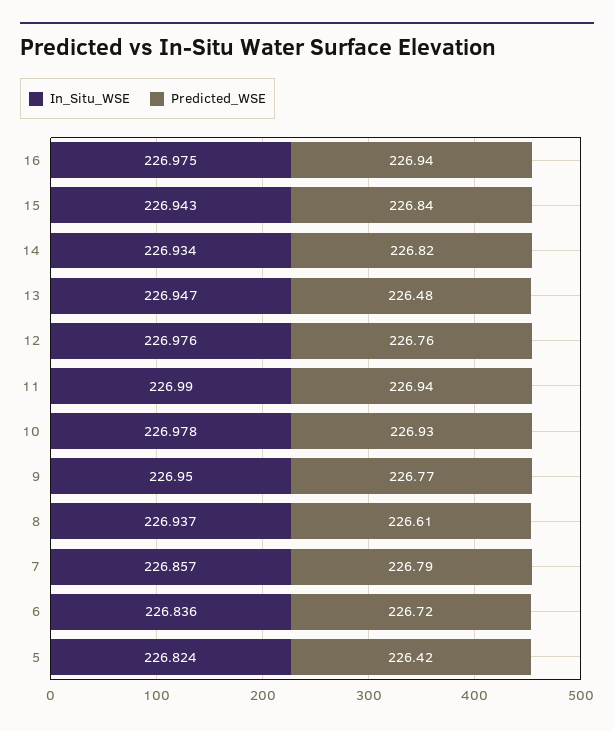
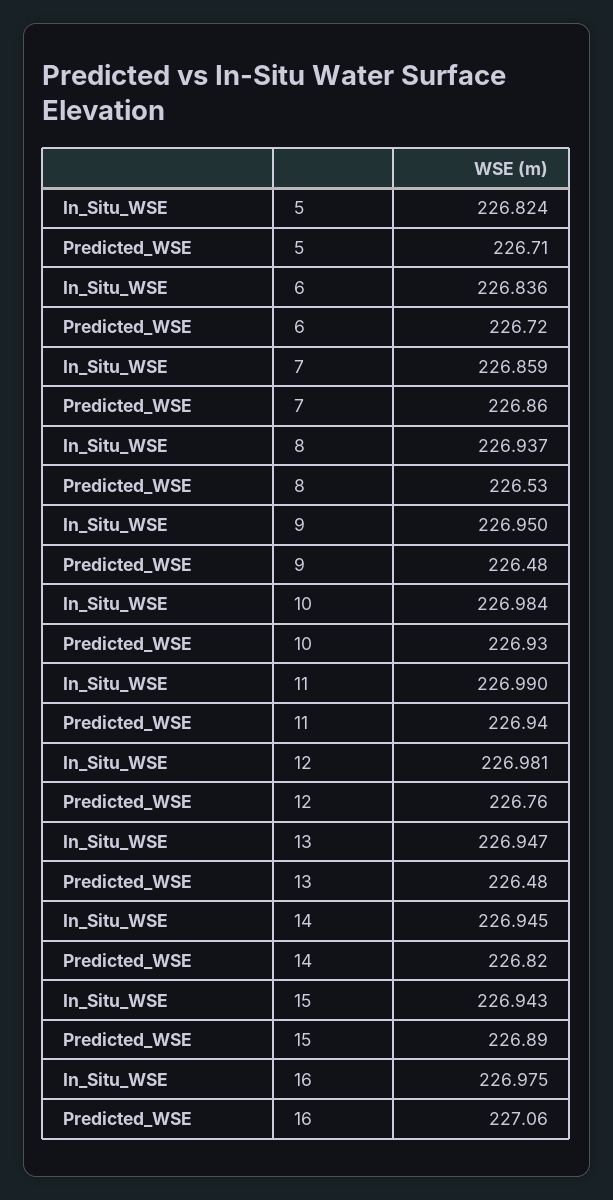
  {
    "In_Situ_WSE": {
      "16": 226.975,
      "15": 226.943,
-     "14": 226.934,
+     "14": 226.945,
      "13": 226.947,
-     "12": 226.976,
+     "12": 226.981,
      "11": 226.99,
-     "10": 226.978,
+     "10": 226.984,
      "9": 226.95,
      "8": 226.937,
-     "7": 226.857,
+     "7": 226.859,
      "6": 226.836,
      "5": 226.824
    },
    "Predicted_WSE": {
-     "16": 226.94,
+     "16": 227.06,
-     "15": 226.84,
+     "15": 226.89,
      "14": 226.82,
      "13": 226.48,
      "12": 226.76,
      "11": 226.94,
      "10": 226.93,
-     "9": 226.77,
+     "9": 226.48,
-     "8": 226.61,
+     "8": 226.53,
-     "7": 226.79,
+     "7": 226.86,
      "6": 226.72,
-     "5": 226.42
+     "5": 226.71
    }
  }

